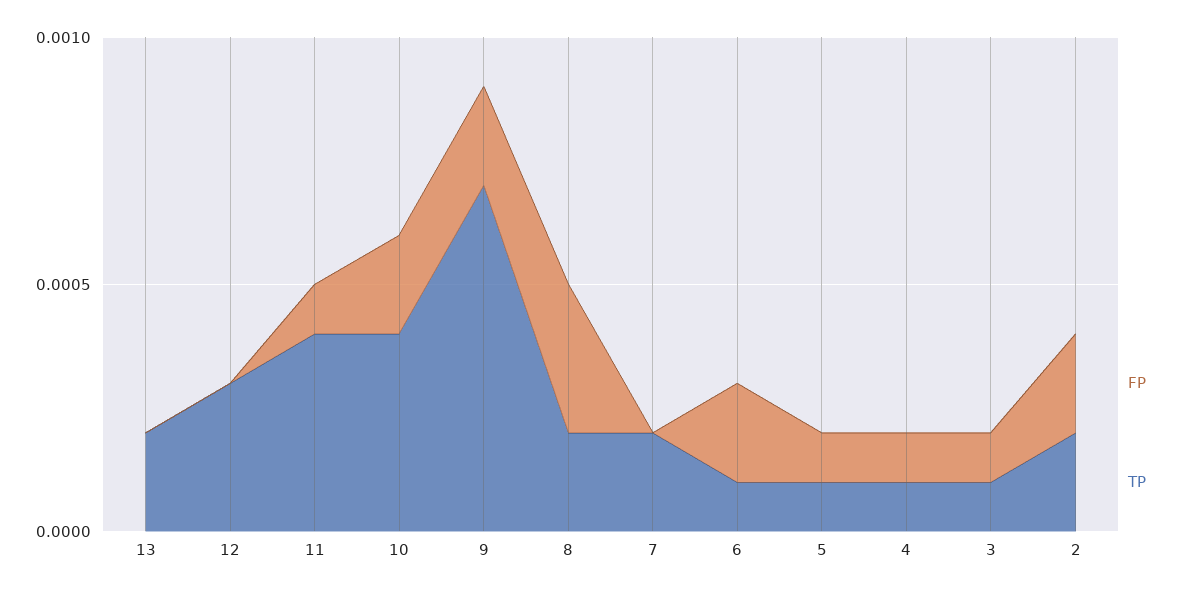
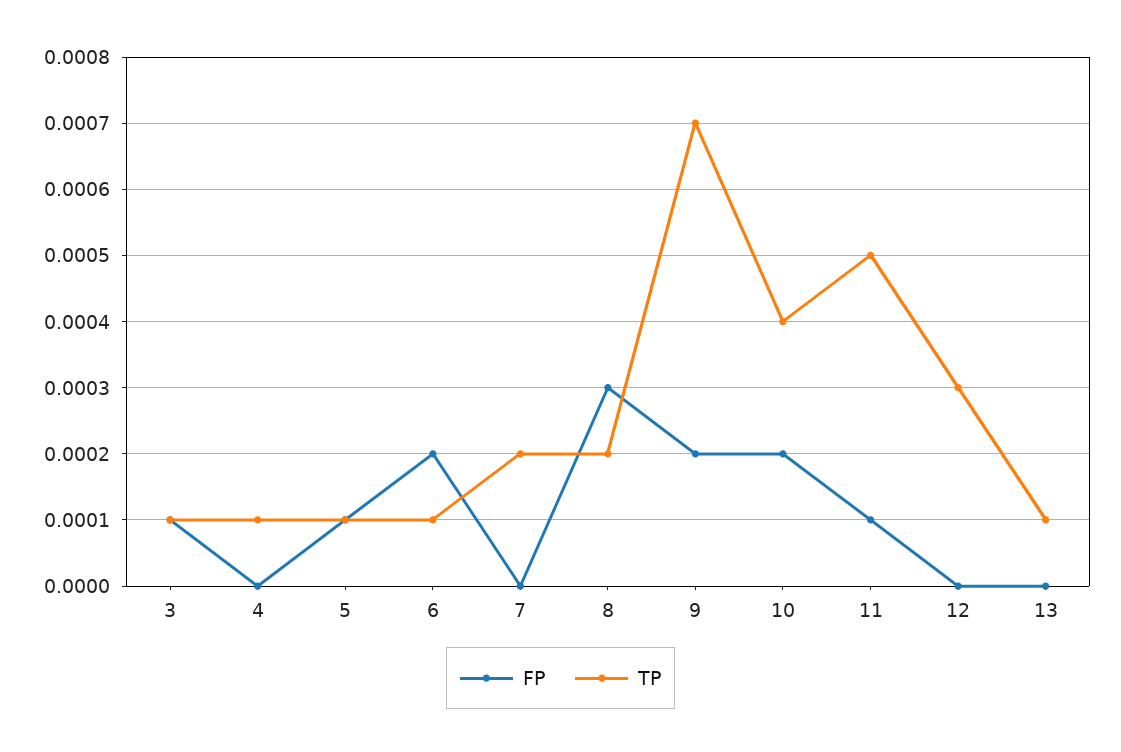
  {
    "FP": {
      "13": 0,
      "12": 0,
      "11": 0.0001,
      "10": 0.0002,
      "9": 0.0002,
      "8": 0.0003,
      "7": 0,
      "6": 0.0002,
      "5": 0.0001,
-     "4": 0.0001,
+     "4": 0,
-     "3": 0.0001,
+     "3": 0.0001
-     "2": 0.0002
    },
    "TP": {
-     "13": 0.0002,
+     "13": 0.0001,
      "12": 0.0003,
-     "11": 0.0004,
+     "11": 0.0005,
      "10": 0.0004,
      "9": 0.0007,
      "8": 0.0002,
      "7": 0.0002,
      "6": 0.0001,
      "5": 0.0001,
      "4": 0.0001,
-     "3": 0.0001,
+     "3": 0.0001
-     "2": 0.0002
    }
  }

